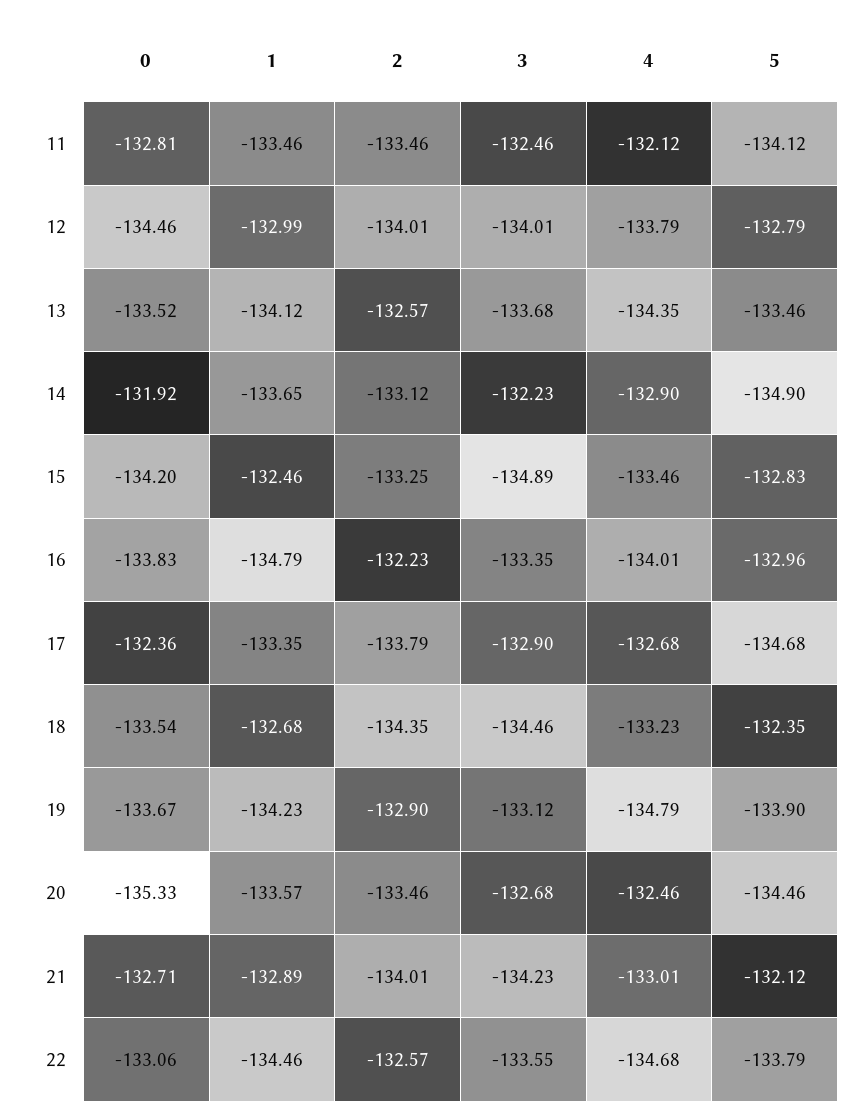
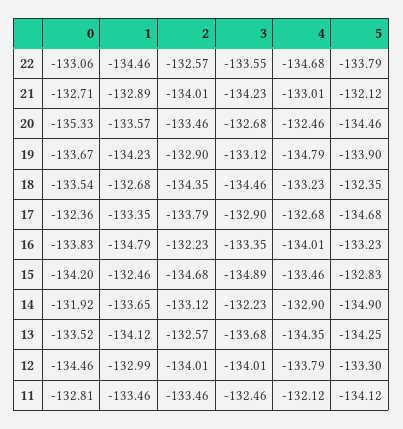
  {
    "0": {
      "11": -132.81,
      "12": -134.46,
      "13": -133.52,
      "14": -131.92,
      "15": -134.2,
      "16": -133.83,
      "17": -132.36,
      "18": -133.54,
      "19": -133.67,
      "20": -135.33,
      "21": -132.71,
      "22": -133.06
    },
    "1": {
      "11": -133.46,
      "12": -132.99,
      "13": -134.12,
      "14": -133.65,
      "15": -132.46,
      "16": -134.79,
      "17": -133.35,
      "18": -132.68,
      "19": -134.23,
      "20": -133.57,
      "21": -132.89,
      "22": -134.46
    },
    "2": {
      "11": -133.46,
      "12": -134.01,
      "13": -132.57,
      "14": -133.12,
-     "15": -133.25,
+     "15": -134.68,
      "16": -132.23,
      "17": -133.79,
      "18": -134.35,
      "19": -132.9,
      "20": -133.46,
      "21": -134.01,
      "22": -132.57
    },
    "3": {
      "11": -132.46,
      "12": -134.01,
      "13": -133.68,
      "14": -132.23,
      "15": -134.89,
      "16": -133.35,
      "17": -132.9,
      "18": -134.46,
      "19": -133.12,
      "20": -132.68,
      "21": -134.23,
      "22": -133.55
    },
    "4": {
      "11": -132.12,
      "12": -133.79,
      "13": -134.35,
      "14": -132.9,
      "15": -133.46,
      "16": -134.01,
      "17": -132.68,
      "18": -133.23,
      "19": -134.79,
      "20": -132.46,
      "21": -133.01,
      "22": -134.68
    },
    "5": {
      "11": -134.12,
-     "12": -132.79,
+     "12": -133.3,
-     "13": -133.46,
+     "13": -134.25,
      "14": -134.9,
      "15": -132.83,
-     "16": -132.96,
+     "16": -133.23,
      "17": -134.68,
      "18": -132.35,
      "19": -133.9,
      "20": -134.46,
      "21": -132.12,
      "22": -133.79
    }
  }

